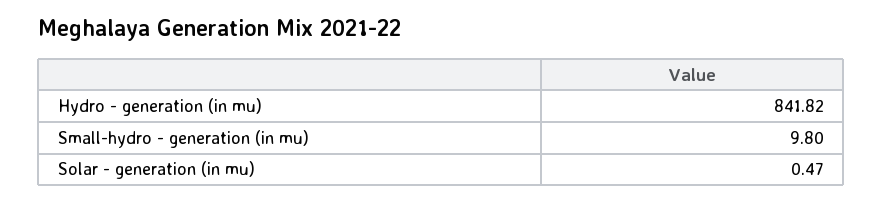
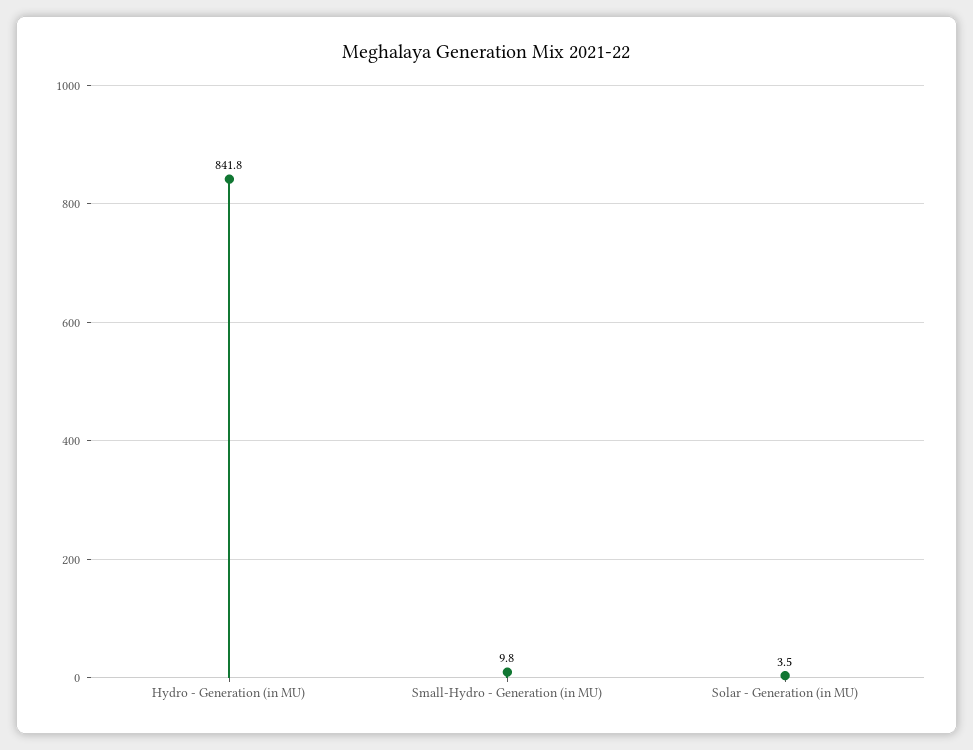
  {
    "Hydro - generation (in mu)": 841.82,
    "Small-hydro - generation (in mu)": 9.8,
-   "Solar - generation (in mu)": 0.47
+   "Solar - generation (in mu)": 3.5
  }

